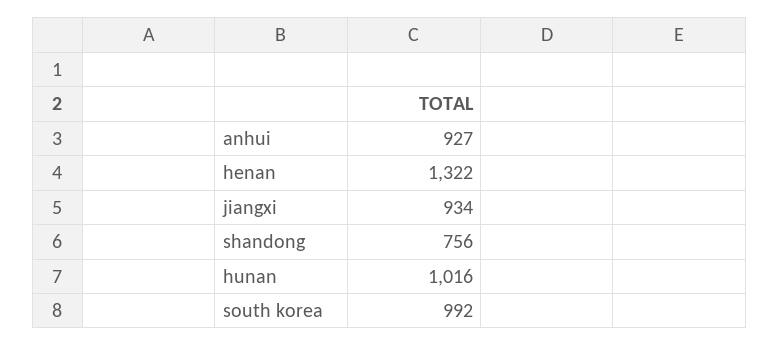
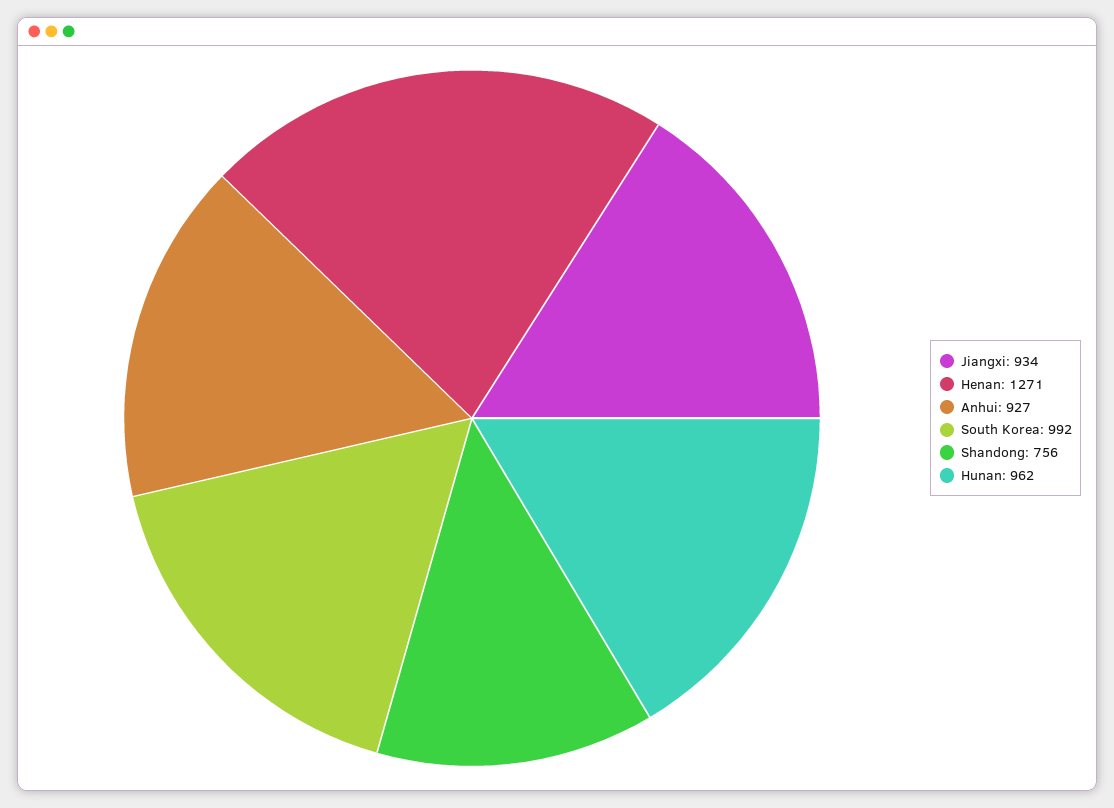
  {
    "anhui": 927,
-   "henan": 1322,
+   "henan": 1271,
    "jiangxi": 934,
    "shandong": 756,
-   "hunan": 1016,
+   "hunan": 962,
    "south korea": 992
  }

